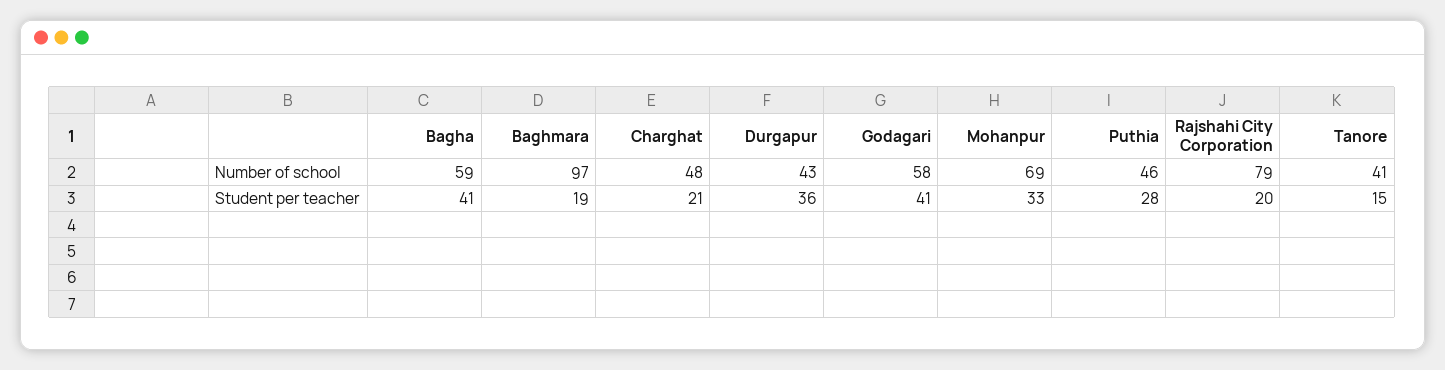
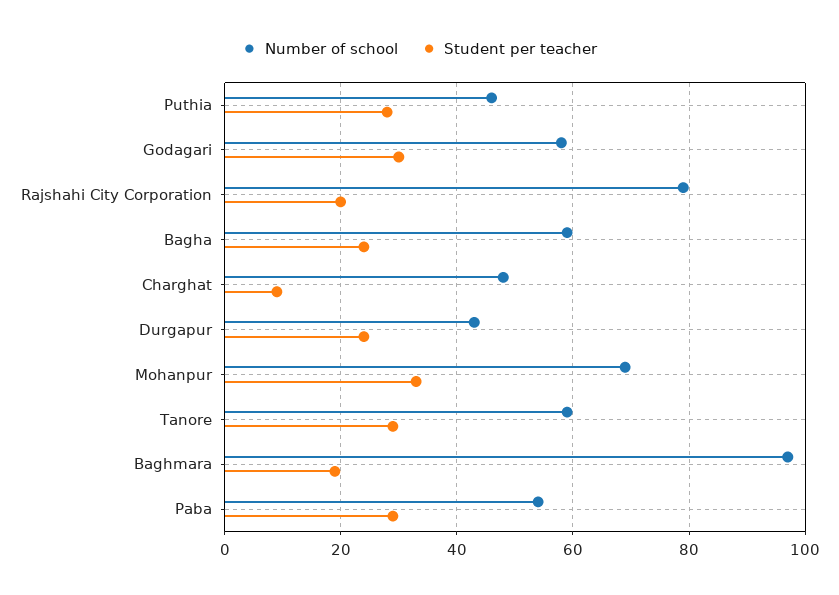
  {
    "Number of school": {
      "Bagha": 59,
      "Baghmara": 97,
      "Charghat": 48,
      "Durgapur": 43,
      "Godagari": 58,
      "Mohanpur": 69,
      "Puthia": 46,
      "Rajshahi City Corporation": 79,
-     "Tanore": 41
+     "Tanore": 60,
+     "Paba": 55
    },
    "Student per teacher": {
-     "Bagha": 41,
+     "Bagha": 25,
      "Baghmara": 19,
-     "Charghat": 21,
+     "Charghat": 10,
-     "Durgapur": 36,
+     "Durgapur": 25,
-     "Godagari": 41,
+     "Godagari": 30,
      "Mohanpur": 33,
      "Puthia": 28,
      "Rajshahi City Corporation": 20,
-     "Tanore": 15
+     "Tanore": 30,
+     "Paba": 30
    }
  }

